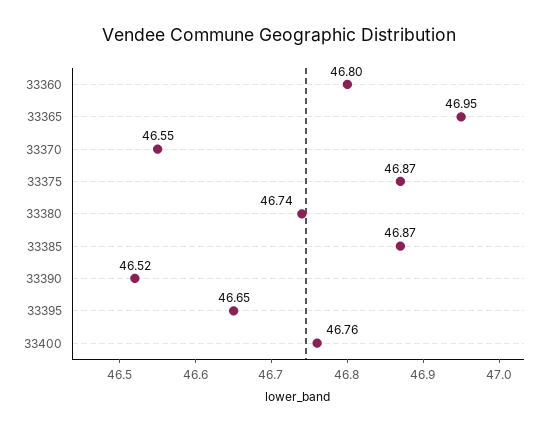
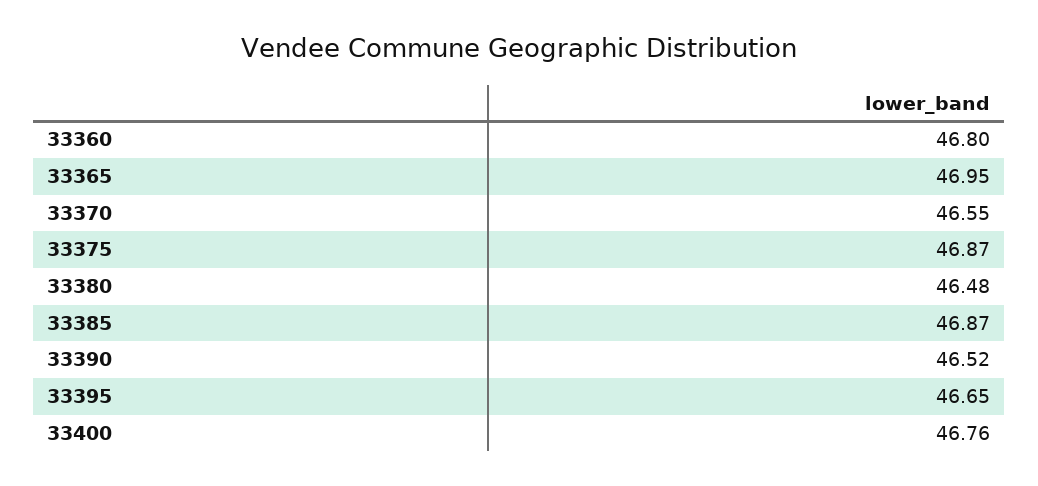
  {
    "33360": 46.8,
    "33365": 46.95,
    "33370": 46.55,
    "33375": 46.87,
-   "33380": 46.74,
+   "33380": 46.48,
    "33385": 46.87,
    "33390": 46.52,
    "33395": 46.65,
    "33400": 46.76
  }

